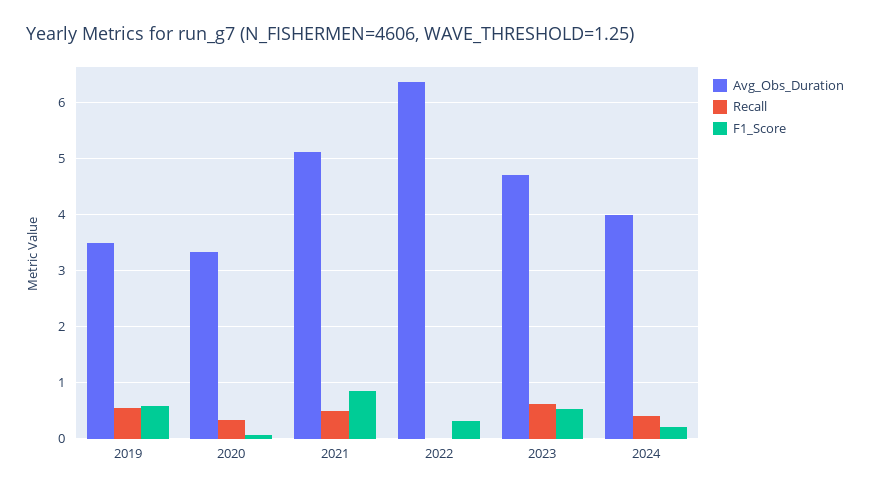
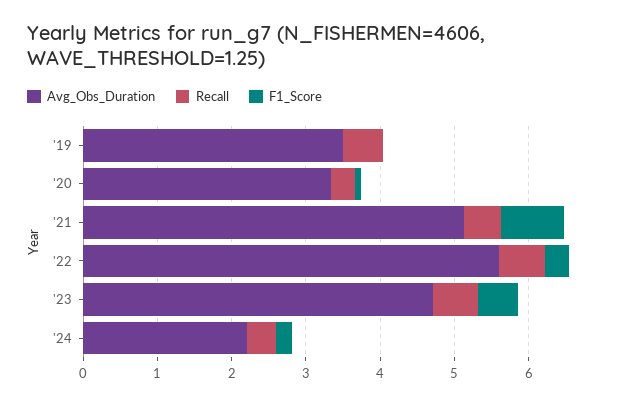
  {
    "Avg_Obs_Duration": {
      "2019": 3.6,
      "2020": 3.4,
      "2021": 5.2,
-     "2022": 6.4,
+     "2022": 5.6,
      "2023": 4.8,
-     "2024": 4
+     "2024": 2.2
    },
    "Recall": {
      "2019": 0.6,
      "2020": 0.4,
      "2021": 0.6,
-     "2022": 0,
+     "2022": 0.6,
      "2023": 0.6,
      "2024": 0.4
    },
    "F1_Score": {
-     "2019": 0.6,
+     "2019": 0,
      "2020": 0,
      "2021": 0.8,
      "2022": 0.4,
      "2023": 0.6,
      "2024": 0.2
    }
  }

